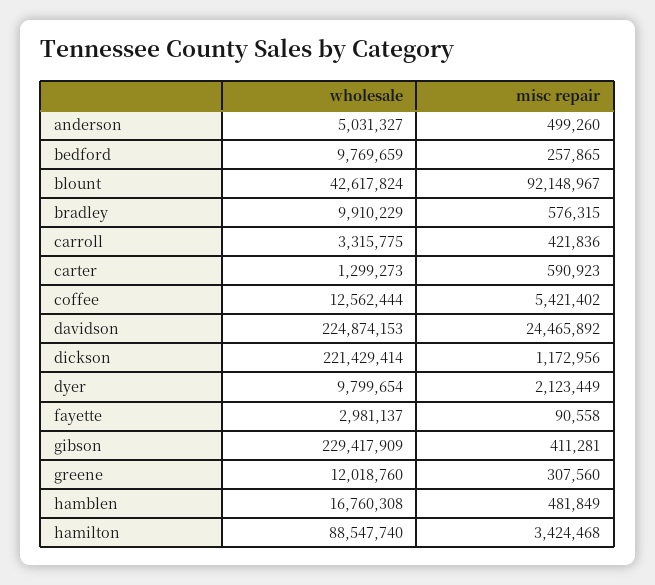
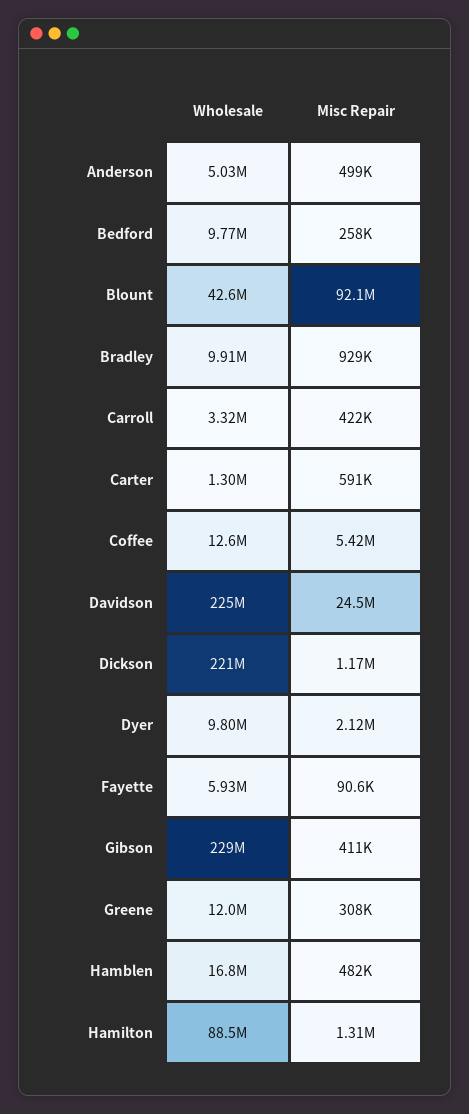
  {
    "wholesale": {
      "anderson": 5031327,
      "bedford": 9769659,
      "blount": 42617824,
      "bradley": 9910229,
      "carroll": 3315775,
      "carter": 1299273,
      "coffee": 12562444,
      "davidson": 224874153,
      "dickson": 221429414,
      "dyer": 9799654,
-     "fayette": 2981137,
+     "fayette": 5930000,
      "gibson": 229417909,
      "greene": 12018760,
      "hamblen": 16760308,
      "hamilton": 88547740
    },
    "misc repair": {
      "anderson": 499260,
      "bedford": 257865,
      "blount": 92148967,
-     "bradley": 576315,
+     "bradley": 929000,
      "carroll": 421836,
      "carter": 590923,
      "coffee": 5421402,
      "davidson": 24465892,
      "dickson": 1172956,
      "dyer": 2123449,
      "fayette": 90558,
      "gibson": 411281,
      "greene": 307560,
      "hamblen": 481849,
-     "hamilton": 3424468
+     "hamilton": 1310000
    }
  }

